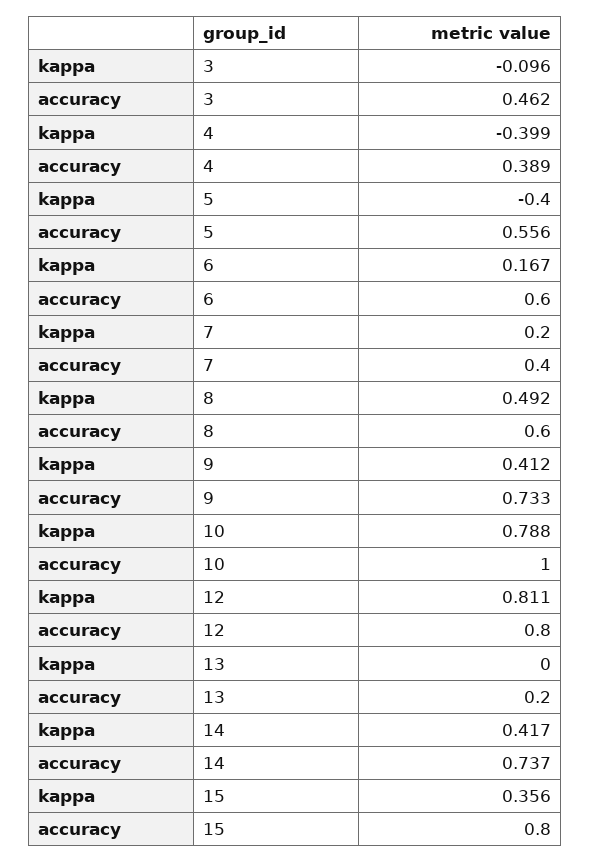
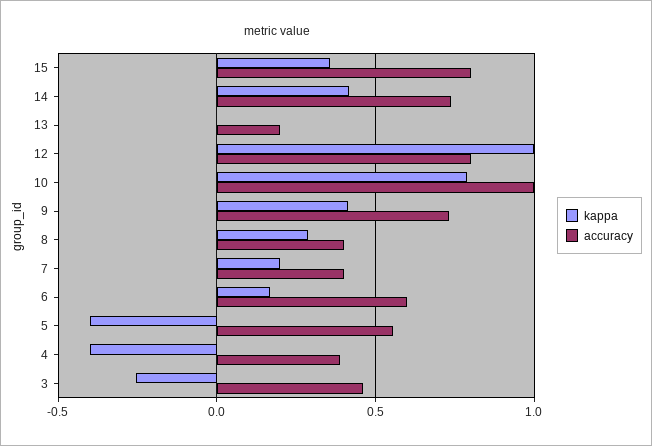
  {
    "kappa": {
-     "3": -0.096,
+     "3": -0.25,
      "4": -0.399,
      "5": -0.4,
      "6": 0.167,
      "7": 0.2,
-     "8": 0.492,
+     "8": 0.3,
      "9": 0.412,
      "10": 0.788,
-     "12": 0.811,
+     "12": 1,
      "13": 0,
      "14": 0.417,
      "15": 0.356
    },
    "accuracy": {
      "3": 0.462,
      "4": 0.389,
      "5": 0.556,
      "6": 0.6,
      "7": 0.4,
-     "8": 0.6,
+     "8": 0.4,
      "9": 0.733,
      "10": 1,
      "12": 0.8,
      "13": 0.2,
      "14": 0.737,
      "15": 0.8
    }
  }

